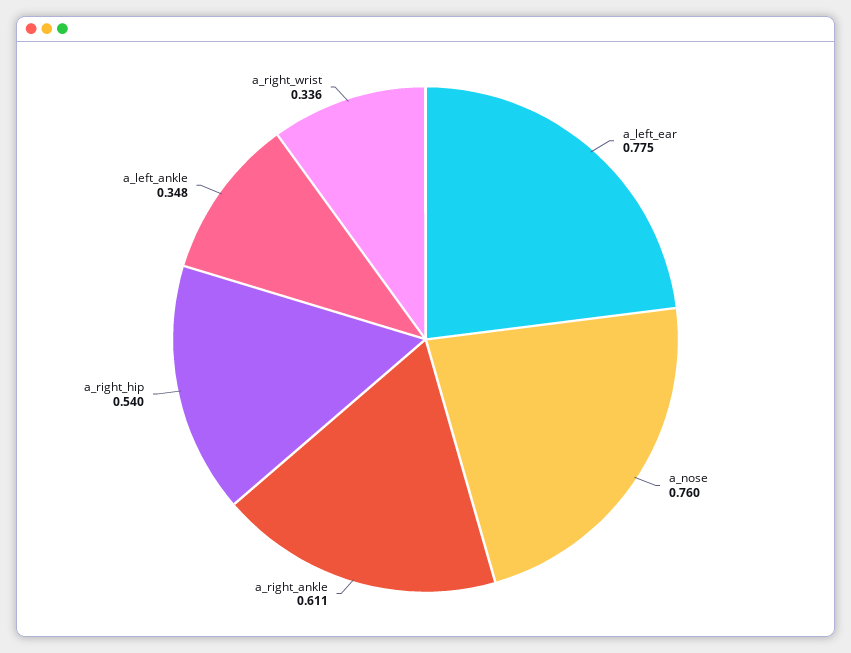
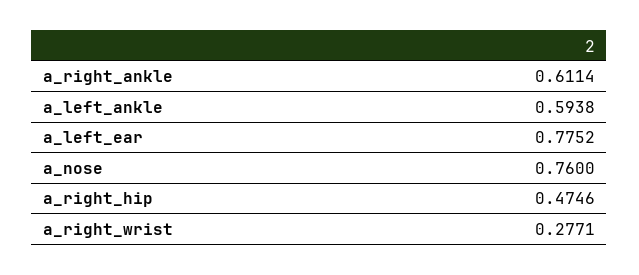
  {
    "a_left_ear": 0.7752,
    "a_nose": 0.76,
    "a_right_ankle": 0.6114,
-   "a_right_hip": 0.54,
+   "a_right_hip": 0.4746,
-   "a_left_ankle": 0.348,
+   "a_left_ankle": 0.5938,
-   "a_right_wrist": 0.336
+   "a_right_wrist": 0.2771
  }

